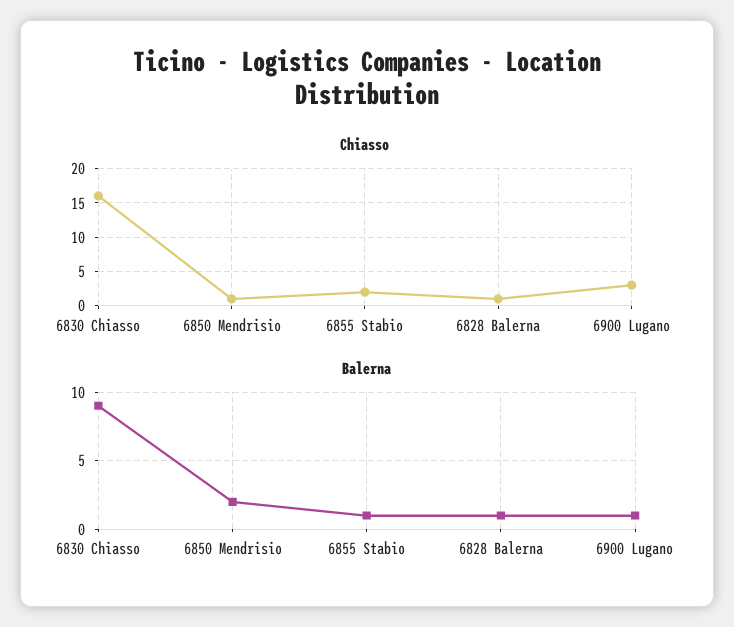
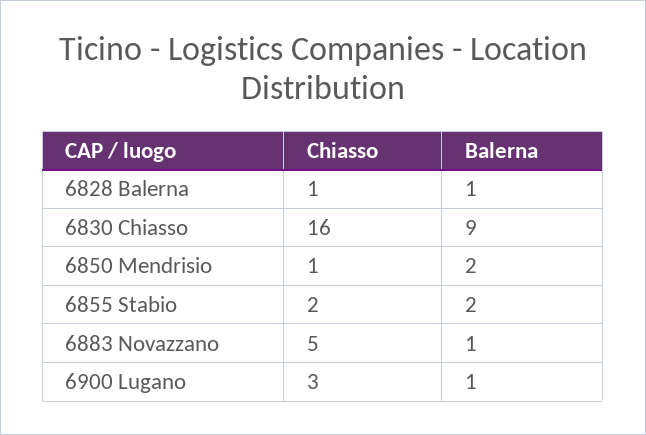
  {
    "Chiasso": {
      "6830 Chiasso": 16,
      "6850 Mendrisio": 1,
      "6855 Stabio": 2,
      "6828 Balerna": 1,
-     "6900 Lugano": 3
+     "6900 Lugano": 3,
+     "6883 Novazzano": 5
    },
    "Balerna": {
      "6830 Chiasso": 9,
      "6850 Mendrisio": 2,
-     "6855 Stabio": 1,
+     "6855 Stabio": 2,
      "6828 Balerna": 1,
-     "6900 Lugano": 1
+     "6900 Lugano": 1,
+     "6883 Novazzano": 1
    }
  }

